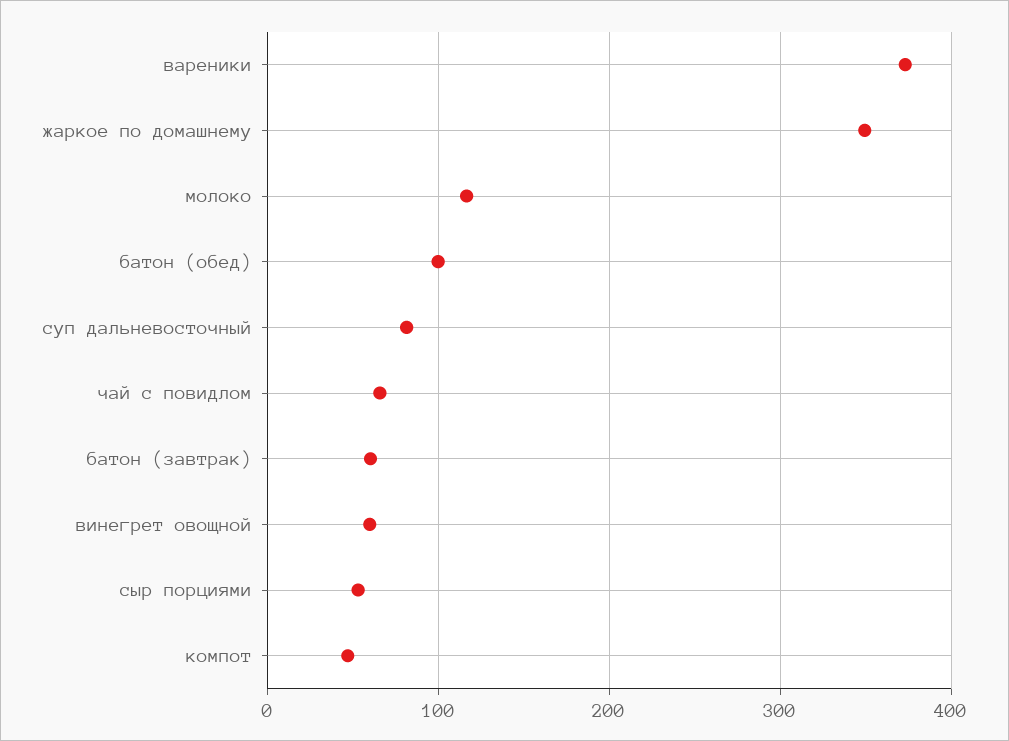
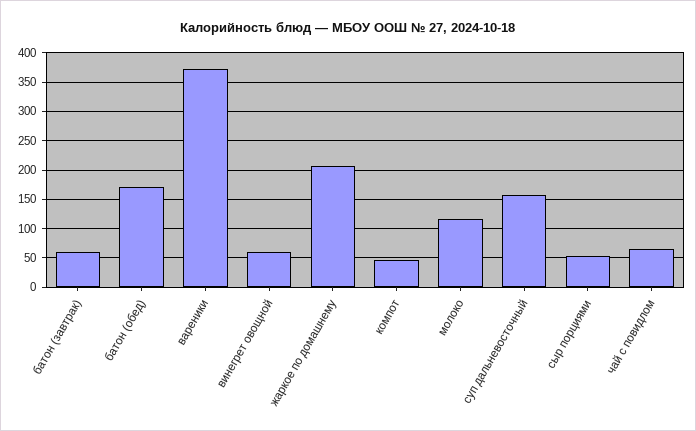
  {
    "вареники": 370,
-   "жаркое по домашнему": 350,
+   "жаркое по домашнему": 200,
    "молоко": 120,
-   "батон (обед)": 100,
+   "батон (обед)": 175,
-   "суп дальневосточный": 80,
+   "суп дальневосточный": 150,
    "чай с повидлом": 70,
    "батон (завтрак)": 60,
    "винегрет овощной": 60,
    "сыр порциями": 50,
    "компот": 50
  }

